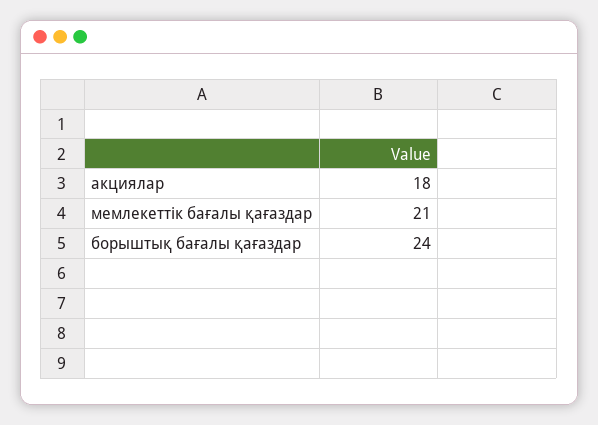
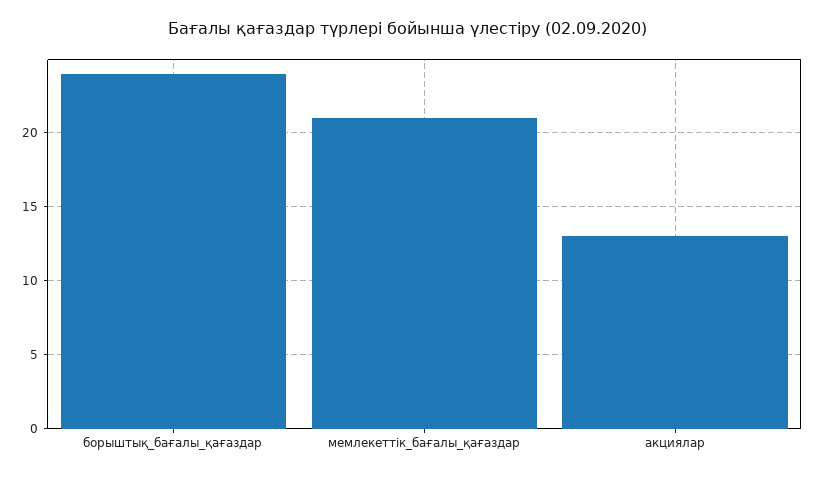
  {
-   "акциялар": 18,
+   "акциялар": 13,
    "мемлекеттік бағалы қағаздар": 21,
    "борыштық бағалы қағаздар": 24
  }

